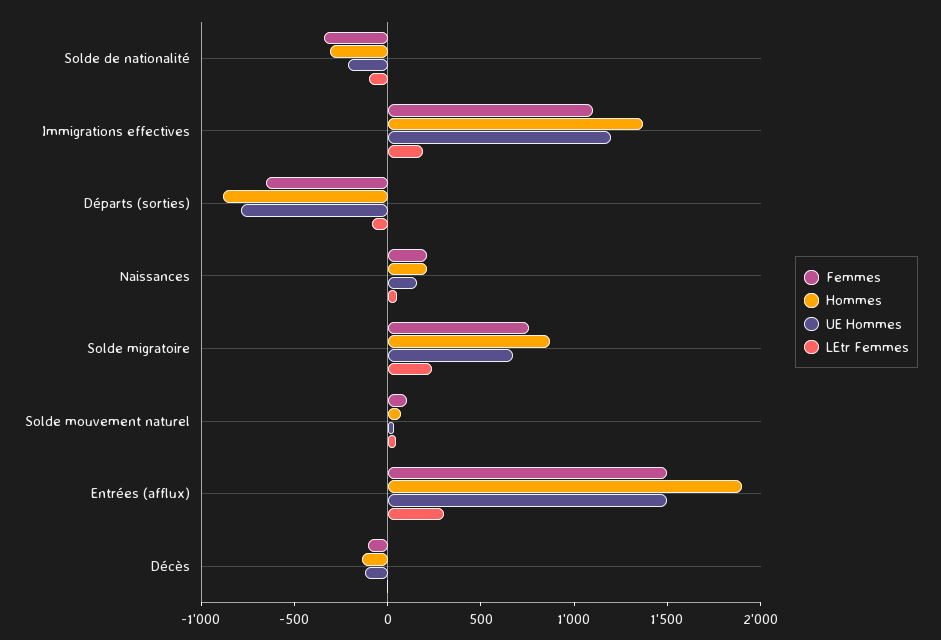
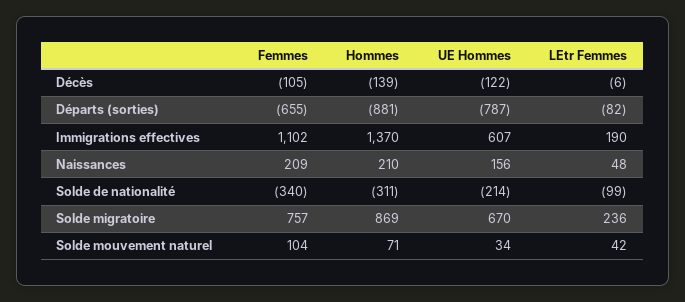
  {
    "Femmes": {
      "Solde de nationalité": -340,
      "Immigrations effectives": 1102,
      "Départs (sorties)": -655,
      "Naissances": 209,
      "Solde migratoire": 757,
      "Solde mouvement naturel": 104,
-     "Entrées (afflux)": 1500,
      "Décès": -105
    },
    "Hommes": {
      "Solde de nationalité": -311,
      "Immigrations effectives": 1370,
      "Départs (sorties)": -881,
      "Naissances": 210,
      "Solde migratoire": 869,
      "Solde mouvement naturel": 71,
-     "Entrées (afflux)": 1900,
      "Décès": -139
    },
    "UE Hommes": {
      "Solde de nationalité": -214,
-     "Immigrations effectives": 1200,
+     "Immigrations effectives": 607,
      "Départs (sorties)": -787,
      "Naissances": 156,
      "Solde migratoire": 670,
      "Solde mouvement naturel": 34,
-     "Entrées (afflux)": 1500,
      "Décès": -122
    },
    "LEtr Femmes": {
      "Solde de nationalité": -99,
      "Immigrations effectives": 190,
      "Départs (sorties)": -82,
      "Naissances": 48,
      "Solde migratoire": 236,
      "Solde mouvement naturel": 42,
-     "Entrées (afflux)": 300,
      "Décès": -6
    }
  }

